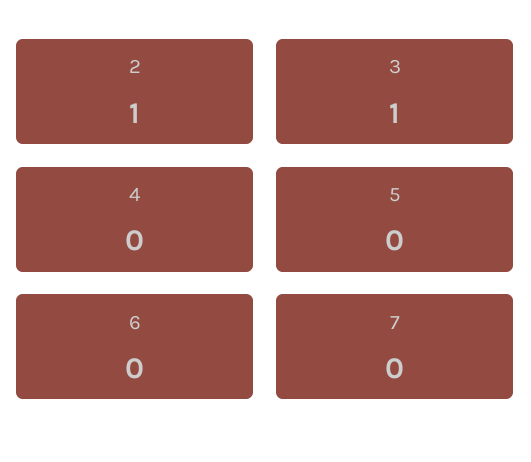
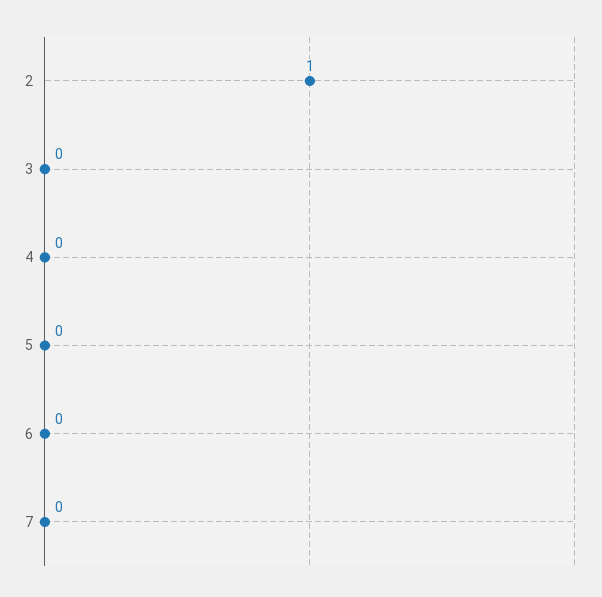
  {
    "2": 1,
-   "3": 1,
+   "3": 0,
    "4": 0,
    "5": 0,
    "6": 0,
    "7": 0
  }

